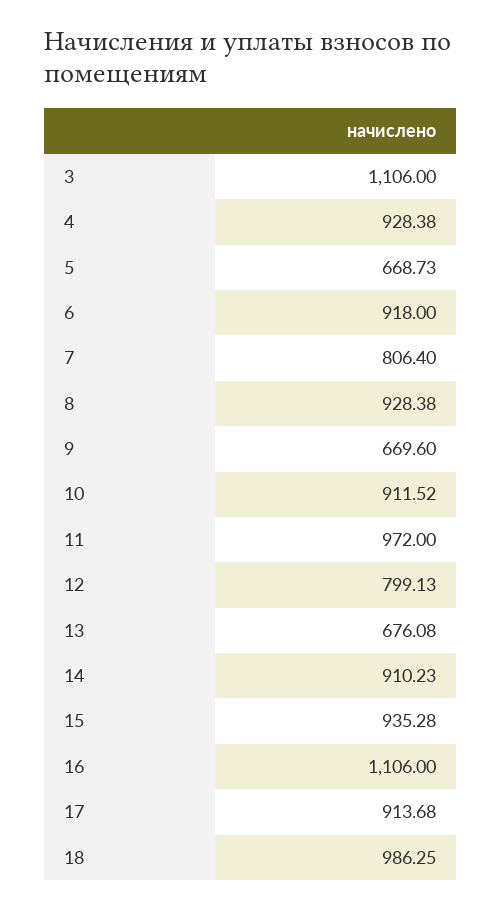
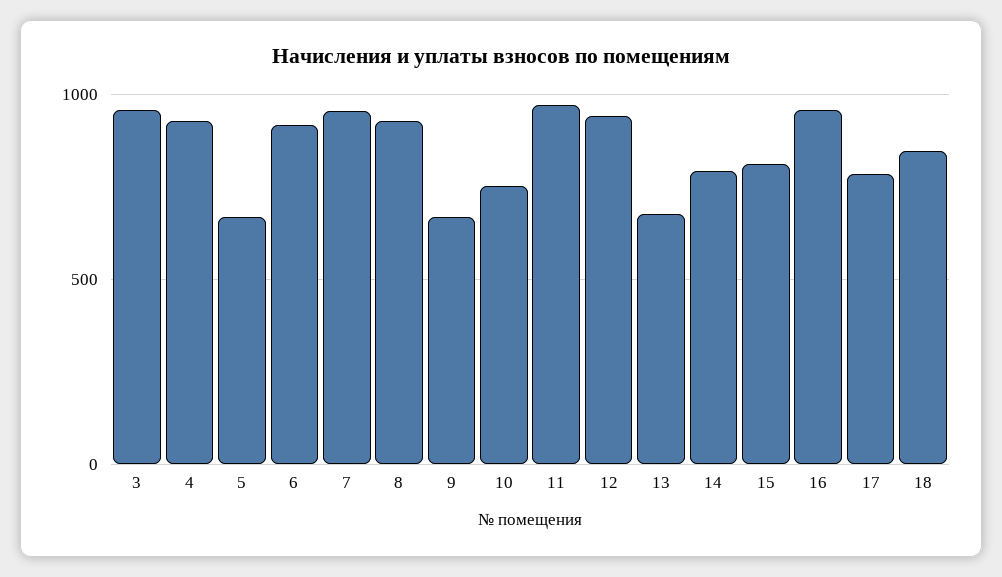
  {
-   "3": 1106,
+   "3": 950,
    "4": 928.38,
    "5": 668.73,
    "6": 918,
-   "7": 806.4,
+   "7": 950,
    "8": 928.38,
    "9": 669.6,
-   "10": 911.52,
+   "10": 750,
    "11": 972,
-   "12": 799.13,
+   "12": 950,
    "13": 676.08,
-   "14": 910.23,
+   "14": 800,
-   "15": 935.28,
+   "15": 800,
-   "16": 1106,
+   "16": 950,
-   "17": 913.68,
+   "17": 800,
-   "18": 986.25
+   "18": 850
  }

